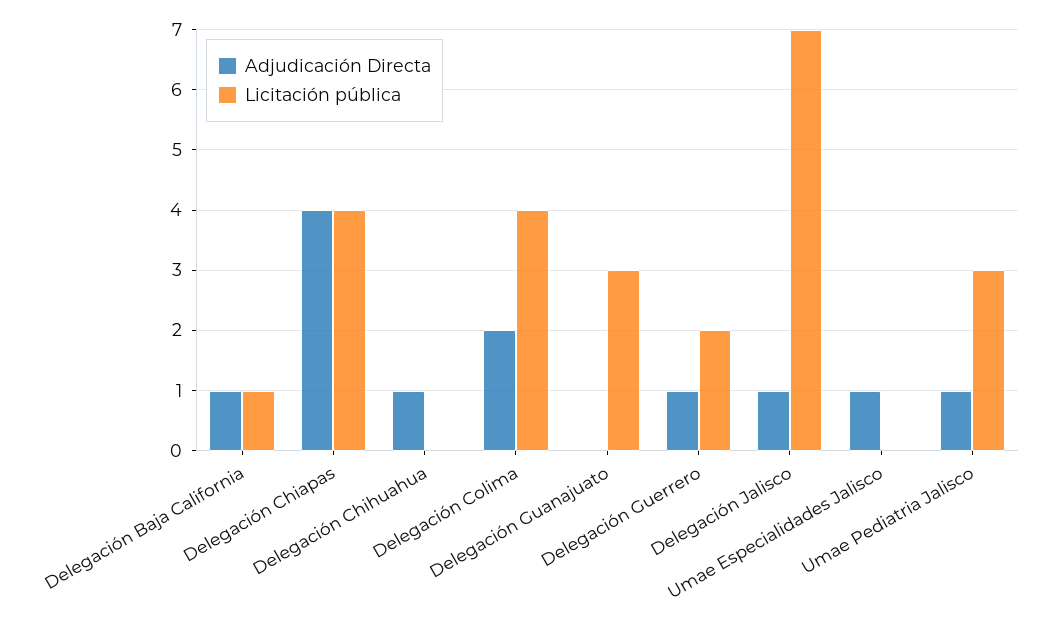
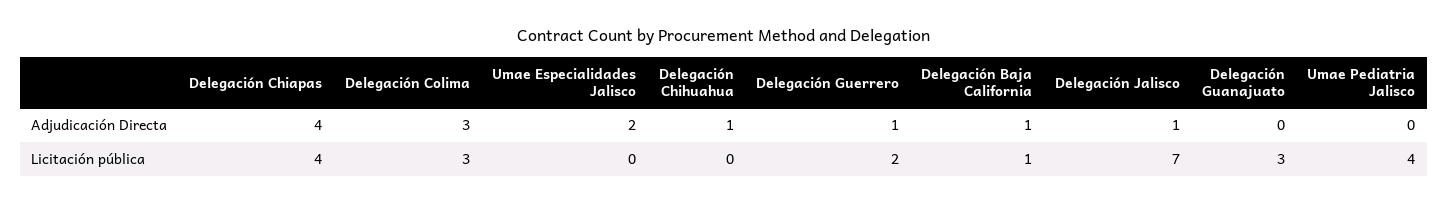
  {
    "Adjudicación Directa": {
      "Delegación Baja California": 1,
      "Delegación Chiapas": 4,
      "Delegación Chihuahua": 1,
-     "Delegación Colima": 2,
+     "Delegación Colima": 3,
      "Delegación Guanajuato": 0,
      "Delegación Guerrero": 1,
      "Delegación Jalisco": 1,
-     "Umae Especialidades Jalisco": 1,
+     "Umae Especialidades Jalisco": 2,
-     "Umae Pediatria Jalisco": 1
+     "Umae Pediatria Jalisco": 0
    },
    "Licitación pública": {
      "Delegación Baja California": 1,
      "Delegación Chiapas": 4,
      "Delegación Chihuahua": 0,
-     "Delegación Colima": 4,
+     "Delegación Colima": 3,
      "Delegación Guanajuato": 3,
      "Delegación Guerrero": 2,
      "Delegación Jalisco": 7,
      "Umae Especialidades Jalisco": 0,
-     "Umae Pediatria Jalisco": 3
+     "Umae Pediatria Jalisco": 4
    }
  }

